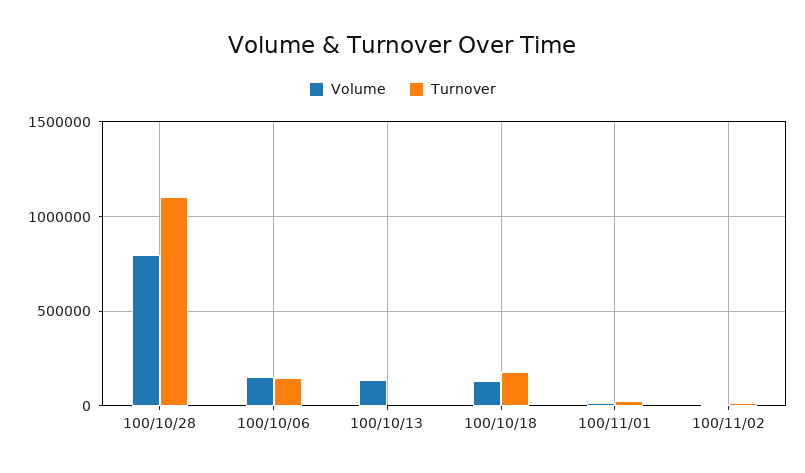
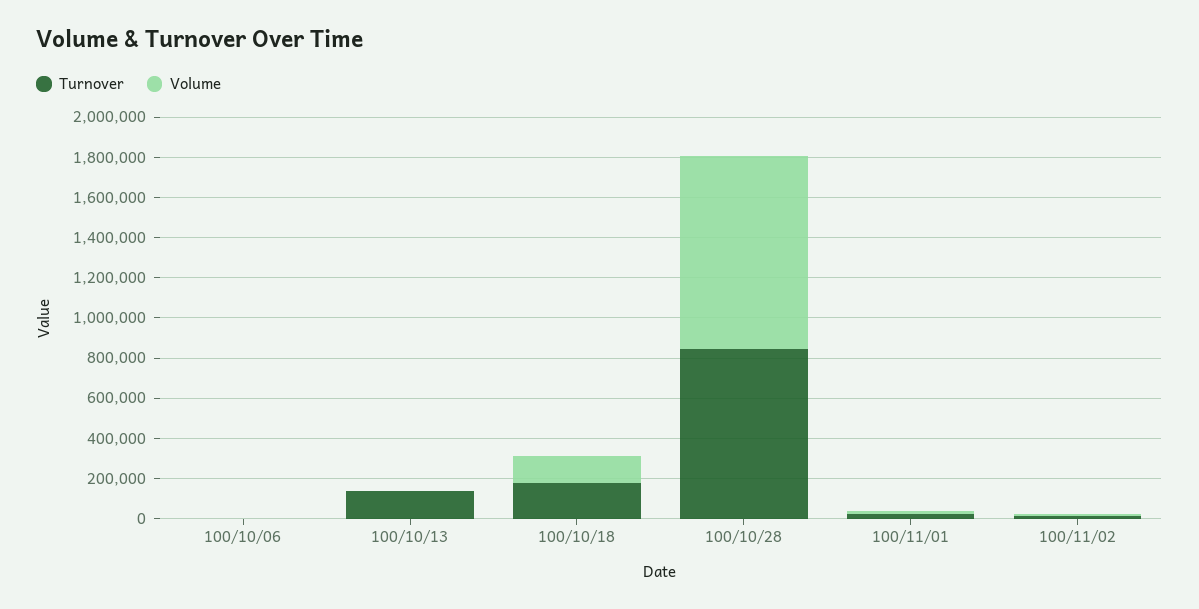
  {
    "Volume": {
-     "100/10/28": 800000,
+     "100/10/28": 950000,
-     "100/10/06": 150000,
+     "100/10/06": 0,
-     "100/10/13": 150000,
+     "100/10/13": 0,
      "100/10/18": 150000,
      "100/11/01": 0,
      "100/11/02": 0
    },
    "Turnover": {
-     "100/10/28": 1100000,
+     "100/10/28": 850000,
-     "100/10/06": 150000,
+     "100/10/06": 0,
-     "100/10/13": 0,
+     "100/10/13": 150000,
      "100/10/18": 200000,
      "100/11/01": 0,
      "100/11/02": 0
    }
  }

